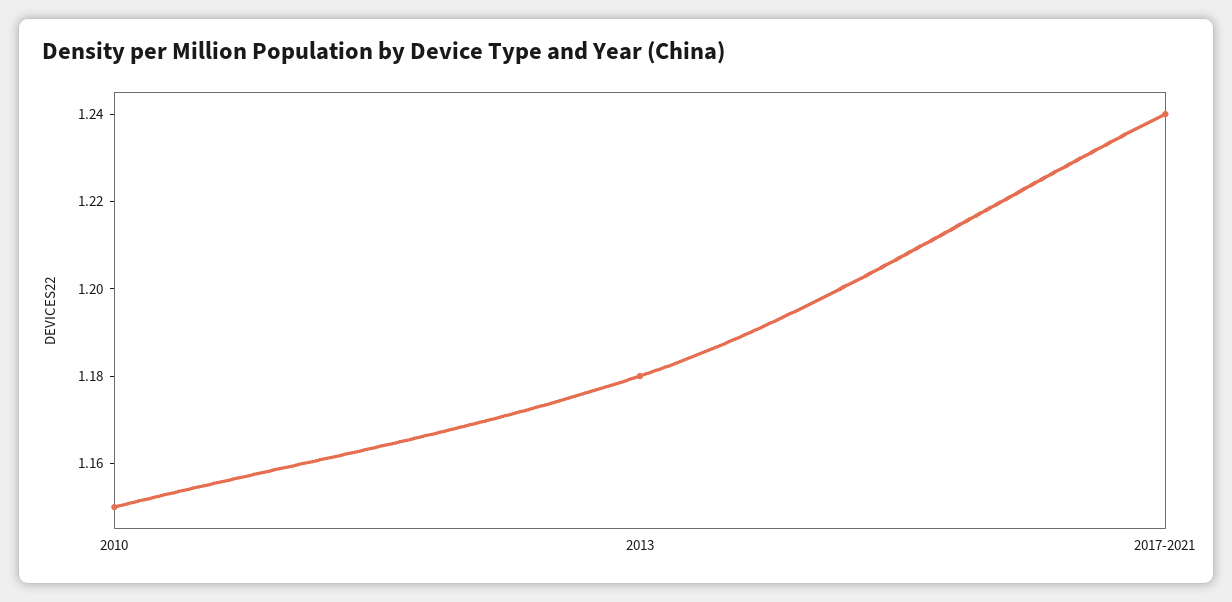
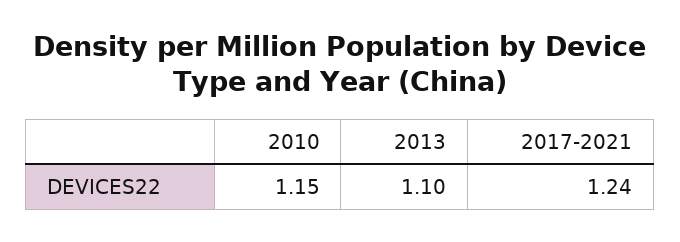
  {
    "2010": 1.15,
-   "2013": 1.18,
+   "2013": 1.1,
    "2017-2021": 1.24
  }

